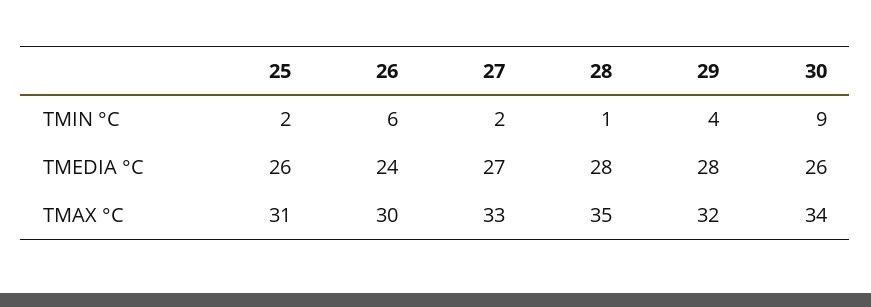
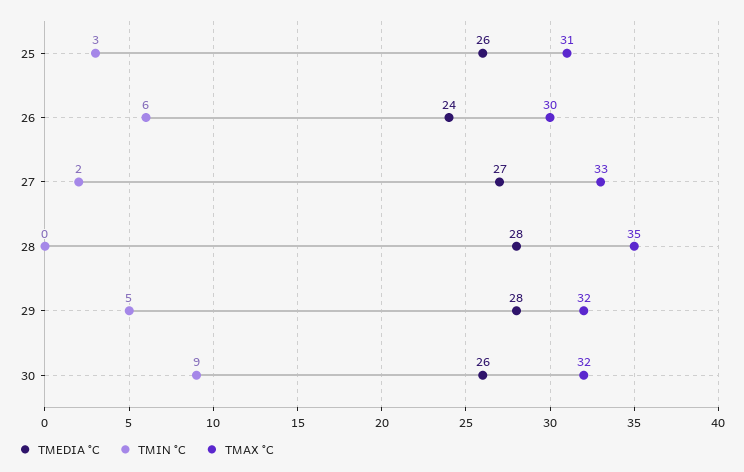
  {
    "TMIN °C": {
-     "25": 2,
+     "25": 3,
      "26": 6,
      "27": 2,
-     "28": 1,
+     "28": 0,
-     "29": 4,
+     "29": 5,
      "30": 9
    },
    "TMEDIA °C": {
      "25": 26,
      "26": 24,
      "27": 27,
      "28": 28,
      "29": 28,
      "30": 26
    },
    "TMAX °C": {
      "25": 31,
      "26": 30,
      "27": 33,
      "28": 35,
      "29": 32,
-     "30": 34
+     "30": 32
    }
  }

